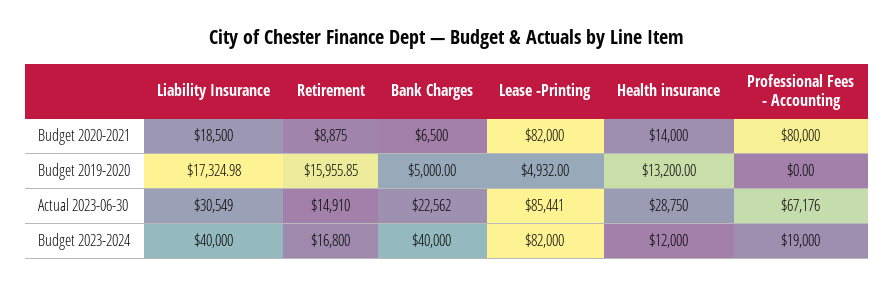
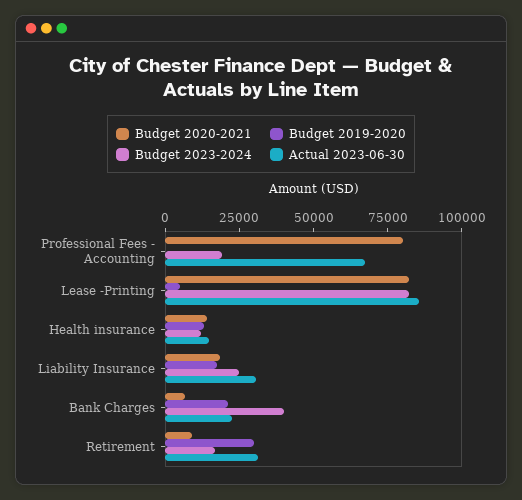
  {
    "Budget 2020-2021": {
      "Liability Insurance": 18500,
      "Retirement": 8875,
      "Bank Charges": 6500,
      "Lease -Printing": 82000,
      "Health insurance": 14000,
      "Professional Fees - Accounting": 80000
    },
    "Budget 2019-2020": {
      "Liability Insurance": 17324.98,
-     "Retirement": 15955.85,
+     "Retirement": 30000,
-     "Bank Charges": 5000,
+     "Bank Charges": 20000,
      "Lease -Printing": 4932,
      "Health insurance": 13200,
      "Professional Fees - Accounting": 0
    },
    "Actual 2023-06-30": {
      "Liability Insurance": 30549,
-     "Retirement": 14910,
+     "Retirement": 30000,
      "Bank Charges": 22562,
      "Lease -Printing": 85441,
-     "Health insurance": 28750,
+     "Health insurance": 15000,
      "Professional Fees - Accounting": 67176
    },
    "Budget 2023-2024": {
-     "Liability Insurance": 40000,
+     "Liability Insurance": 25000,
      "Retirement": 16800,
      "Bank Charges": 40000,
      "Lease -Printing": 82000,
      "Health insurance": 12000,
      "Professional Fees - Accounting": 19000
    }
  }

